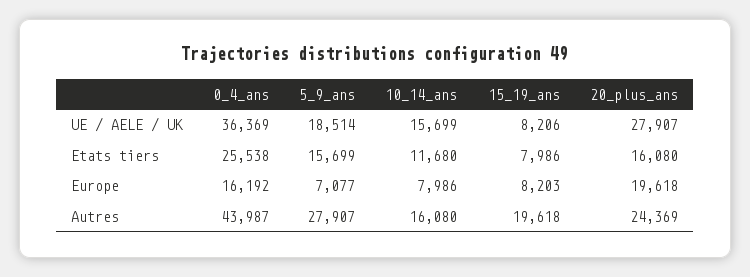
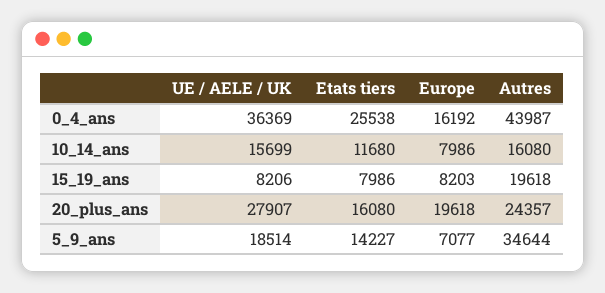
  {
    "0_4_ans": {
      "UE / AELE / UK": 36369,
      "Etats tiers": 25538,
      "Europe": 16192,
      "Autres": 43987
    },
    "5_9_ans": {
      "UE / AELE / UK": 18514,
-     "Etats tiers": 15699,
+     "Etats tiers": 14227,
      "Europe": 7077,
-     "Autres": 27907
+     "Autres": 34644
    },
    "10_14_ans": {
      "UE / AELE / UK": 15699,
      "Etats tiers": 11680,
      "Europe": 7986,
      "Autres": 16080
    },
    "15_19_ans": {
      "UE / AELE / UK": 8206,
      "Etats tiers": 7986,
      "Europe": 8203,
      "Autres": 19618
    },
    "20_plus_ans": {
      "UE / AELE / UK": 27907,
      "Etats tiers": 16080,
      "Europe": 19618,
-     "Autres": 24369
+     "Autres": 24357
    }
  }

